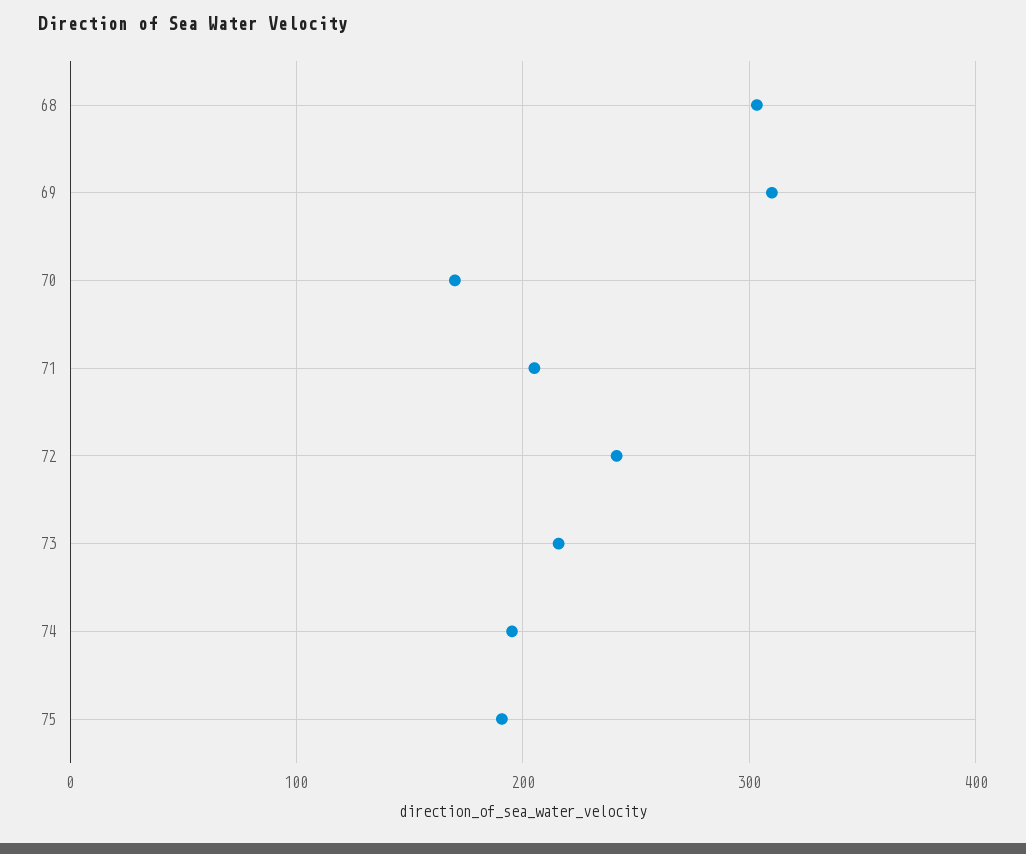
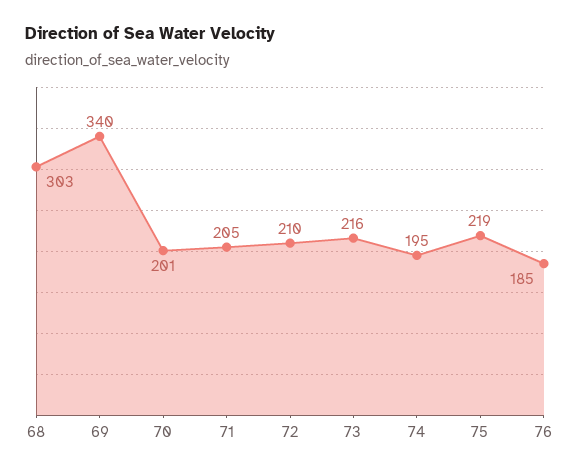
  {
    "68": 303,
-   "69": 310,
+   "69": 340,
-   "70": 170,
+   "70": 201,
    "71": 205,
-   "72": 240,
+   "72": 210,
    "73": 216,
    "74": 195,
-   "75": 190
+   "75": 219,
+   "76": 185
  }

